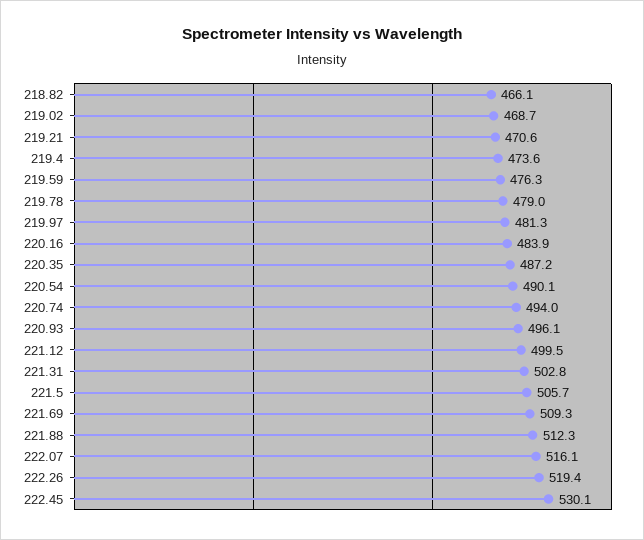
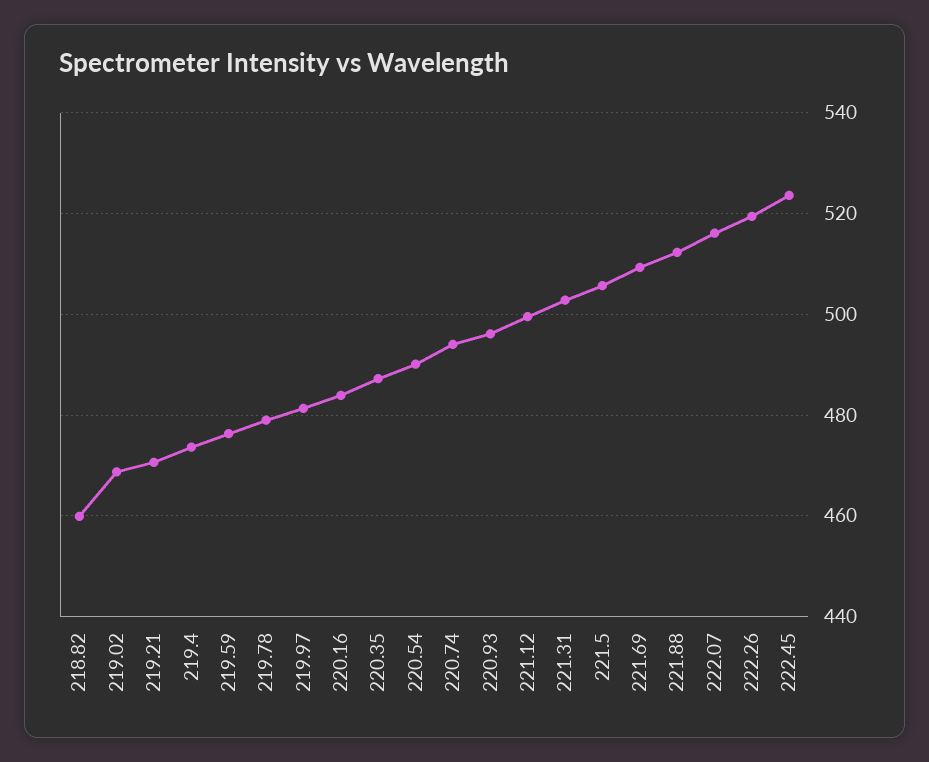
  {
-   "218.82": 466.1,
+   "218.82": 460,
    "219.02": 468.7,
    "219.21": 470.6,
    "219.4": 473.6,
    "219.59": 476.3,
    "219.78": 479,
    "219.97": 481.3,
    "220.16": 483.9,
    "220.35": 487.2,
    "220.54": 490.1,
    "220.74": 494,
    "220.93": 496.1,
    "221.12": 499.5,
    "221.31": 502.8,
    "221.5": 505.7,
    "221.69": 509.3,
    "221.88": 512.3,
    "222.07": 516.1,
    "222.26": 519.4,
-   "222.45": 530.1
+   "222.45": 524
  }

